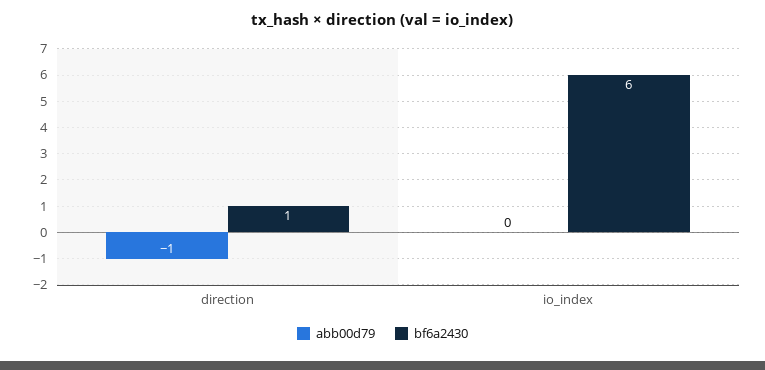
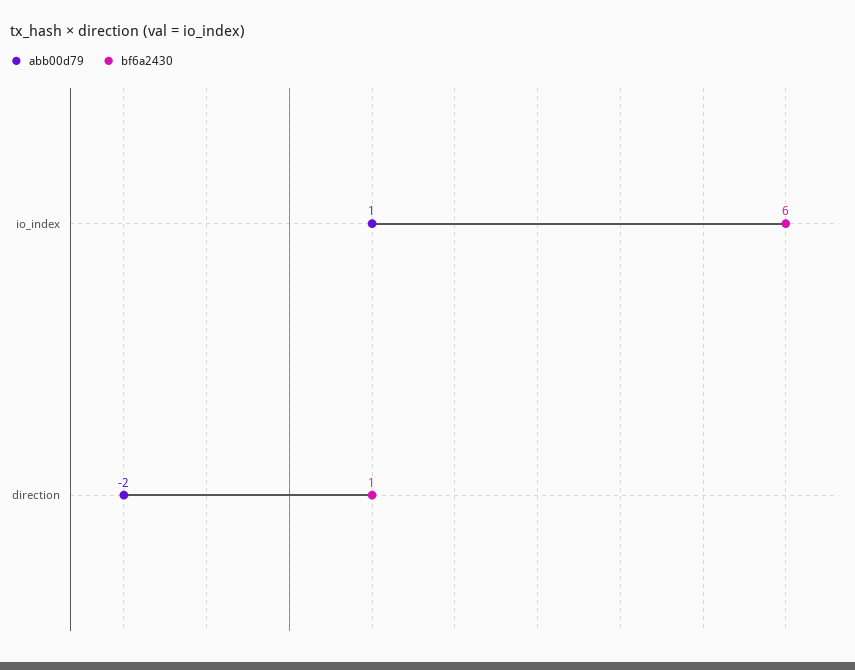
  {
    "abb00d79": {
-     "direction": -1,
+     "direction": -2,
-     "io_index": 0
+     "io_index": 1
    },
    "bf6a2430": {
      "direction": 1,
      "io_index": 6
    }
  }

